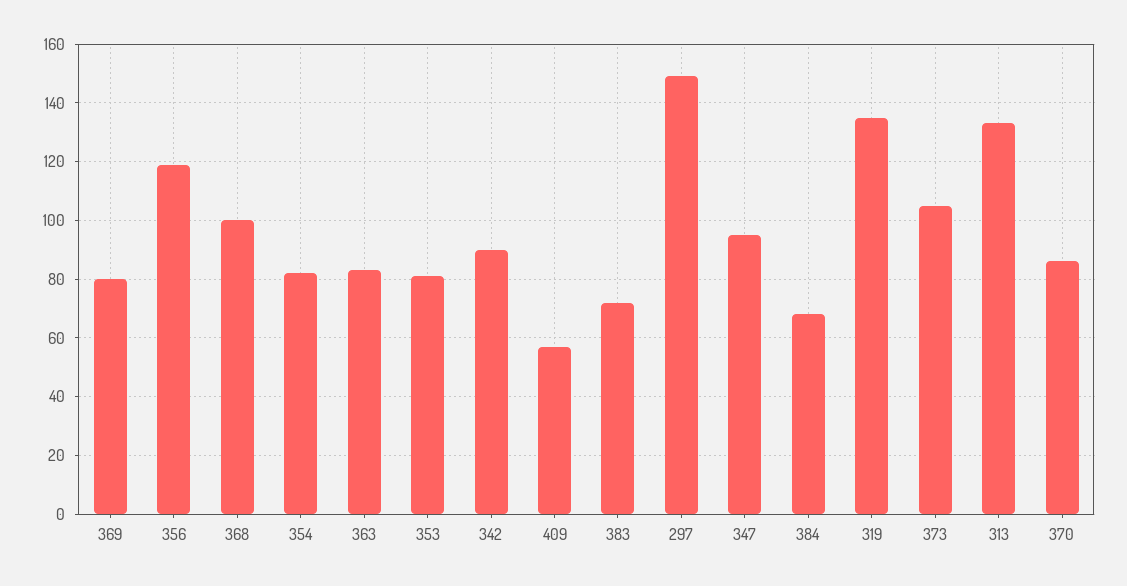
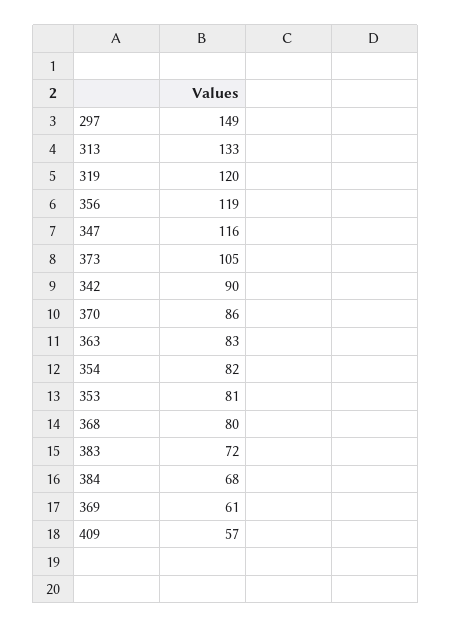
  {
-   "369": 80,
+   "369": 61,
    "356": 119,
-   "368": 100,
+   "368": 80,
    "354": 82,
    "363": 83,
    "353": 81,
    "342": 90,
    "409": 57,
    "383": 72,
    "297": 149,
-   "347": 95,
+   "347": 116,
    "384": 68,
-   "319": 135,
+   "319": 120,
    "373": 105,
    "313": 133,
    "370": 86
  }

